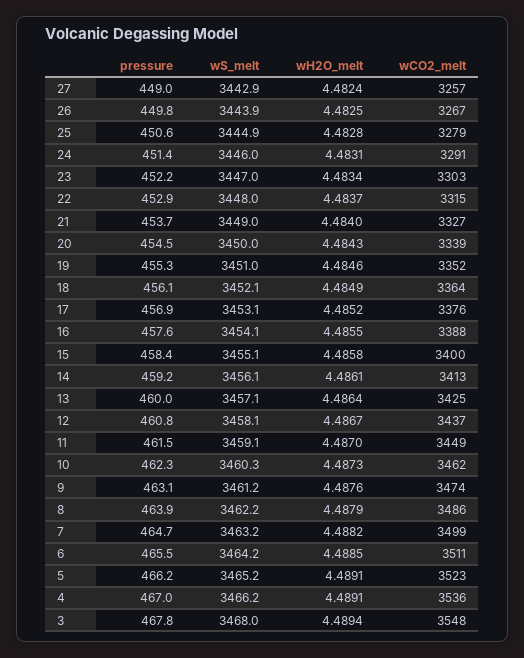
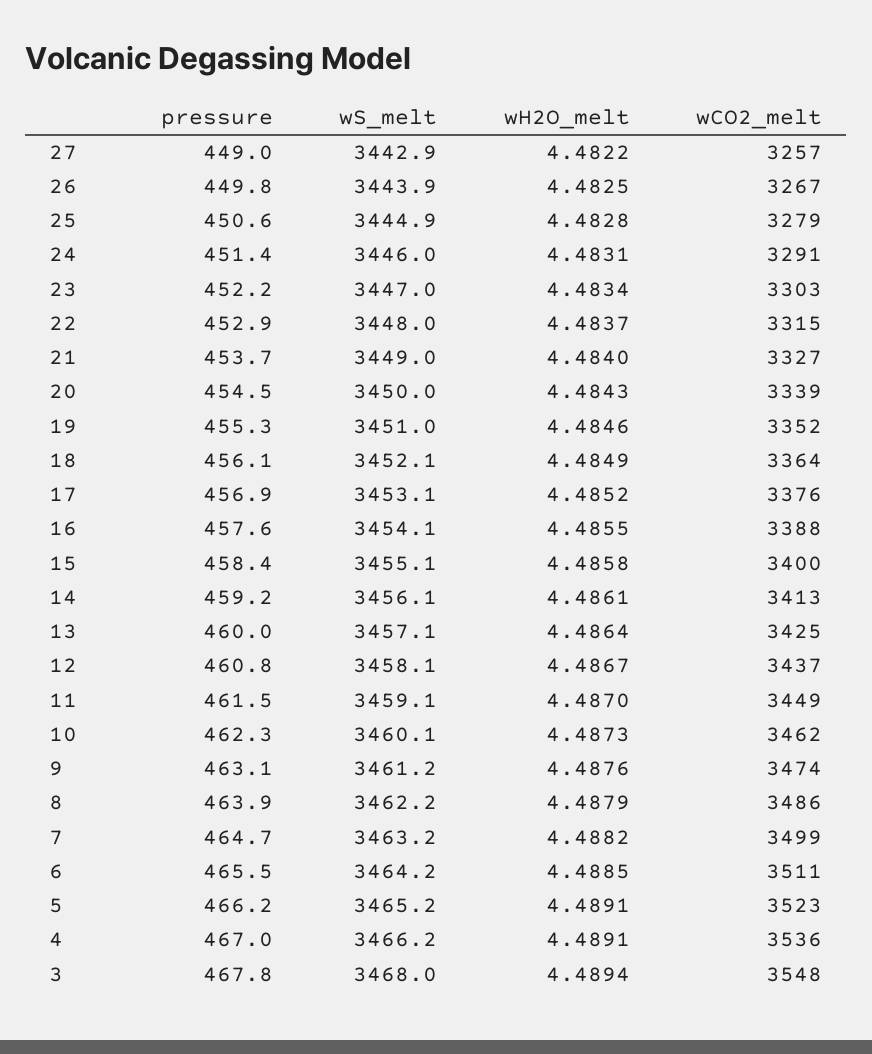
  {
    "pressure": {
      "27": 449,
      "26": 449.8,
      "25": 450.6,
      "24": 451.4,
      "23": 452.2,
      "22": 452.9,
      "21": 453.7,
      "20": 454.5,
      "19": 455.3,
      "18": 456.1,
      "17": 456.9,
      "16": 457.6,
      "15": 458.4,
      "14": 459.2,
      "13": 460,
      "12": 460.8,
      "11": 461.5,
      "10": 462.3,
      "9": 463.1,
      "8": 463.9,
      "7": 464.7,
      "6": 465.5,
      "5": 466.2,
      "4": 467,
      "3": 467.8
    },
    "wS_melt": {
      "27": 3442.9,
      "26": 3443.9,
      "25": 3444.9,
      "24": 3446,
      "23": 3447,
      "22": 3448,
      "21": 3449,
      "20": 3450,
      "19": 3451,
      "18": 3452.1,
      "17": 3453.1,
      "16": 3454.1,
      "15": 3455.1,
      "14": 3456.1,
      "13": 3457.1,
      "12": 3458.1,
      "11": 3459.1,
-     "10": 3460.3,
+     "10": 3460.1,
      "9": 3461.2,
      "8": 3462.2,
      "7": 3463.2,
      "6": 3464.2,
      "5": 3465.2,
      "4": 3466.2,
      "3": 3468
    },
    "wH2O_melt": {
-     "27": 4.4824,
+     "27": 4.4822,
      "26": 4.4825,
      "25": 4.4828,
      "24": 4.4831,
      "23": 4.4834,
      "22": 4.4837,
      "21": 4.484,
      "20": 4.4843,
      "19": 4.4846,
      "18": 4.4849,
      "17": 4.4852,
      "16": 4.4855,
      "15": 4.4858,
      "14": 4.4861,
      "13": 4.4864,
      "12": 4.4867,
      "11": 4.487,
      "10": 4.4873,
      "9": 4.4876,
      "8": 4.4879,
      "7": 4.4882,
      "6": 4.4885,
      "5": 4.4891,
      "4": 4.4891,
      "3": 4.4894
    },
    "wCO2_melt": {
      "27": 3257,
      "26": 3267,
      "25": 3279,
      "24": 3291,
      "23": 3303,
      "22": 3315,
      "21": 3327,
      "20": 3339,
      "19": 3352,
      "18": 3364,
      "17": 3376,
      "16": 3388,
      "15": 3400,
      "14": 3413,
      "13": 3425,
      "12": 3437,
      "11": 3449,
      "10": 3462,
      "9": 3474,
      "8": 3486,
      "7": 3499,
      "6": 3511,
      "5": 3523,
      "4": 3536,
      "3": 3548
    }
  }

